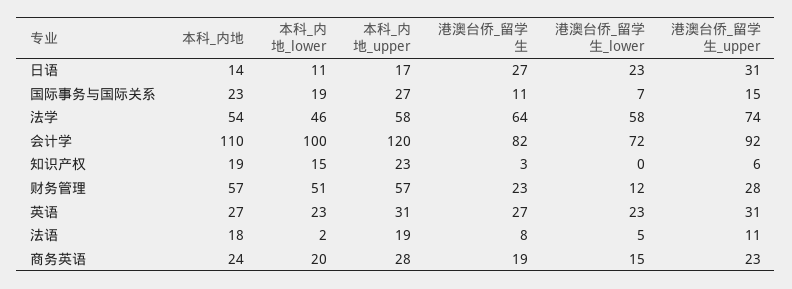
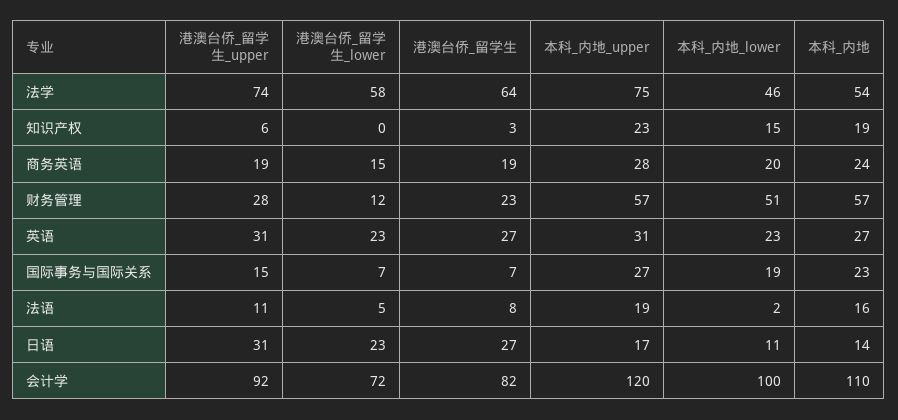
  {
    "本科_内地": {
      "日语": 14,
      "国际事务与国际关系": 23,
      "法学": 54,
      "会计学": 110,
      "知识产权": 19,
      "财务管理": 57,
      "英语": 27,
-     "法语": 18,
+     "法语": 16,
      "商务英语": 24
    },
    "本科_内地_lower": {
      "日语": 11,
      "国际事务与国际关系": 19,
      "法学": 46,
      "会计学": 100,
      "知识产权": 15,
      "财务管理": 51,
      "英语": 23,
      "法语": 2,
      "商务英语": 20
    },
    "本科_内地_upper": {
      "日语": 17,
      "国际事务与国际关系": 27,
-     "法学": 58,
+     "法学": 75,
      "会计学": 120,
      "知识产权": 23,
      "财务管理": 57,
      "英语": 31,
      "法语": 19,
      "商务英语": 28
    },
    "港澳台侨_留学生": {
      "日语": 27,
-     "国际事务与国际关系": 11,
+     "国际事务与国际关系": 7,
      "法学": 64,
      "会计学": 82,
      "知识产权": 3,
      "财务管理": 23,
      "英语": 27,
      "法语": 8,
      "商务英语": 19
    },
    "港澳台侨_留学生_lower": {
      "日语": 23,
      "国际事务与国际关系": 7,
      "法学": 58,
      "会计学": 72,
      "知识产权": 0,
      "财务管理": 12,
      "英语": 23,
      "法语": 5,
      "商务英语": 15
    },
    "港澳台侨_留学生_upper": {
      "日语": 31,
      "国际事务与国际关系": 15,
      "法学": 74,
      "会计学": 92,
      "知识产权": 6,
      "财务管理": 28,
      "英语": 31,
      "法语": 11,
-     "商务英语": 23
+     "商务英语": 19
    }
  }

